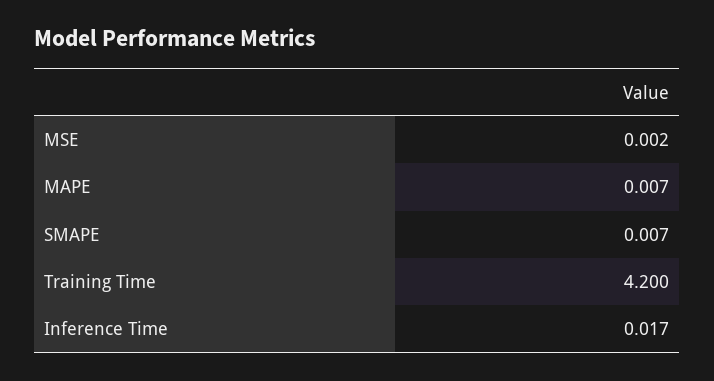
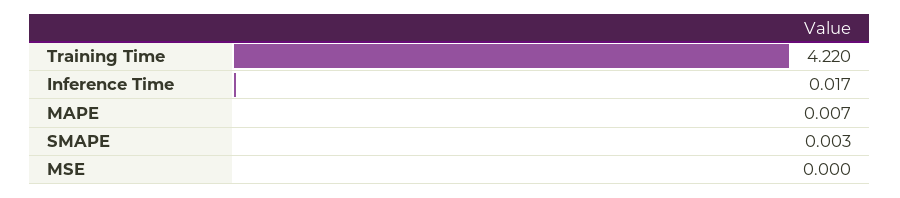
  {
-   "MSE": 0.002,
+   "MSE": 0,
    "MAPE": 0.007,
-   "SMAPE": 0.007,
+   "SMAPE": 0.003,
-   "Training Time": 4.2,
+   "Training Time": 4.22,
    "Inference Time": 0.017
  }

